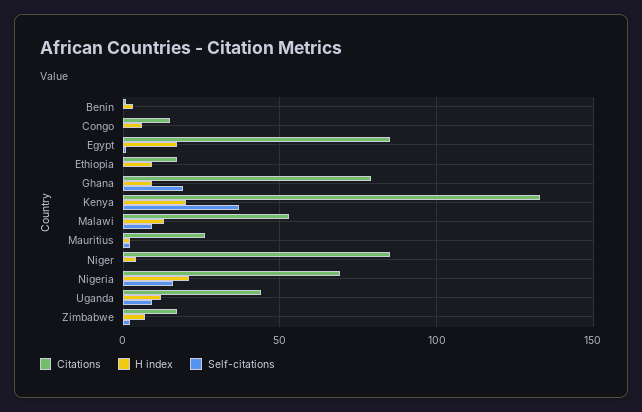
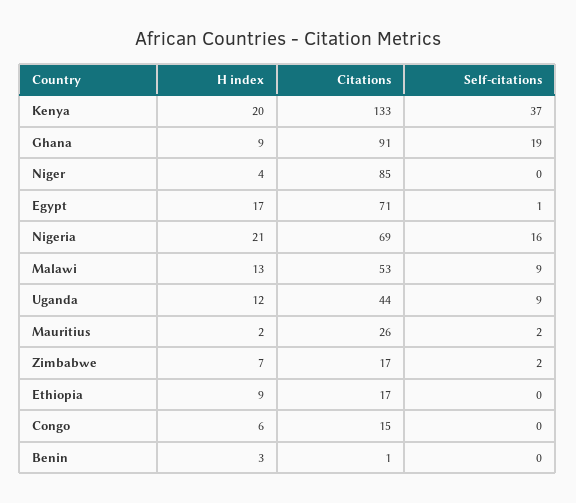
  {
    "Citations": {
      "Benin": 1,
      "Congo": 15,
-     "Egypt": 85,
+     "Egypt": 71,
      "Ethiopia": 17,
-     "Ghana": 80,
+     "Ghana": 91,
      "Kenya": 133,
      "Malawi": 53,
      "Mauritius": 26,
      "Niger": 85,
      "Nigeria": 69,
      "Uganda": 44,
      "Zimbabwe": 17
    },
    "H index": {
      "Benin": 3,
      "Congo": 6,
      "Egypt": 17,
      "Ethiopia": 9,
      "Ghana": 9,
      "Kenya": 20,
      "Malawi": 13,
      "Mauritius": 2,
      "Niger": 4,
      "Nigeria": 21,
      "Uganda": 12,
      "Zimbabwe": 7
    },
    "Self-citations": {
      "Benin": 0,
      "Congo": 0,
      "Egypt": 1,
      "Ethiopia": 0,
      "Ghana": 19,
      "Kenya": 37,
      "Malawi": 9,
      "Mauritius": 2,
      "Niger": 0,
      "Nigeria": 16,
      "Uganda": 9,
      "Zimbabwe": 2
    }
  }

